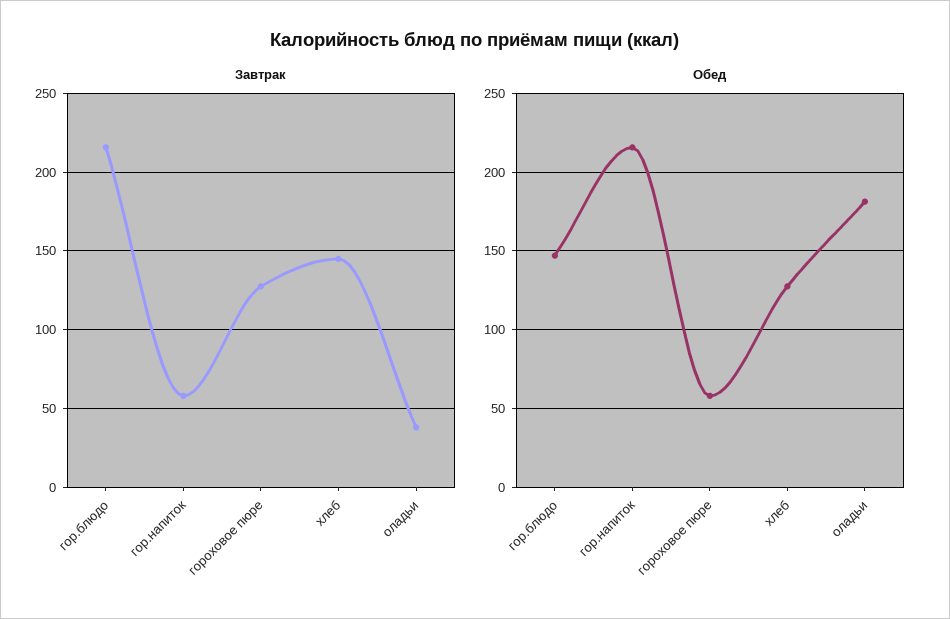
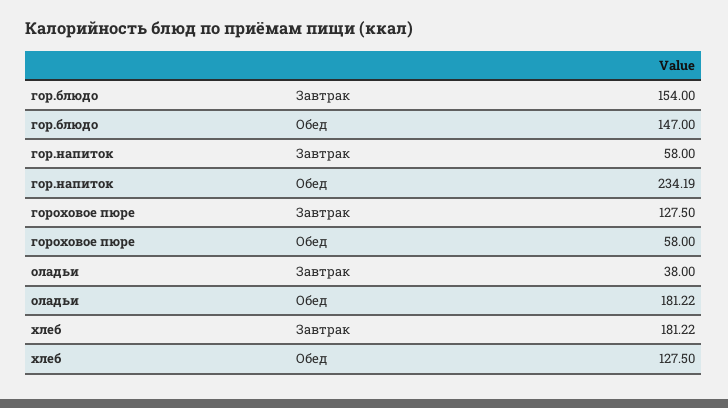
  {
    "Завтрак": {
-     "гор.блюдо": 215,
+     "гор.блюдо": 154,
      "гор.напиток": 58,
      "гороховое пюре": 127.5,
-     "хлеб": 145,
+     "хлеб": 181.22,
      "оладьи": 38
    },
    "Обед": {
      "гор.блюдо": 147,
-     "гор.напиток": 215,
+     "гор.напиток": 234.19,
      "гороховое пюре": 58,
      "хлеб": 127.5,
      "оладьи": 181.22
    }
  }

